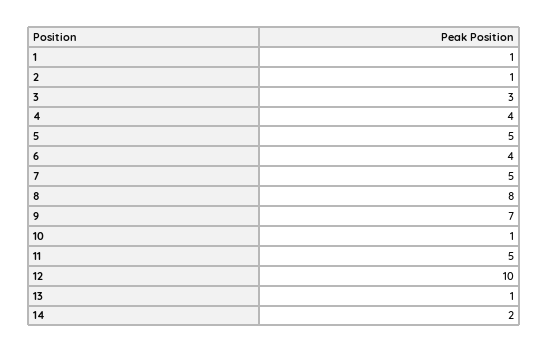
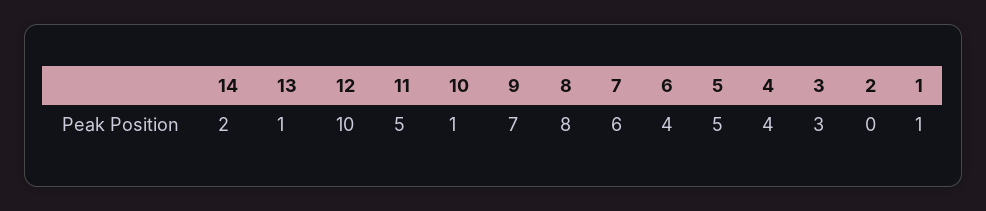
  {
    "1": 1,
-   "2": 1,
+   "2": 0,
    "3": 3,
    "4": 4,
    "5": 5,
    "6": 4,
-   "7": 5,
+   "7": 6,
    "8": 8,
    "9": 7,
    "10": 1,
    "11": 5,
    "12": 10,
    "13": 1,
    "14": 2
  }

